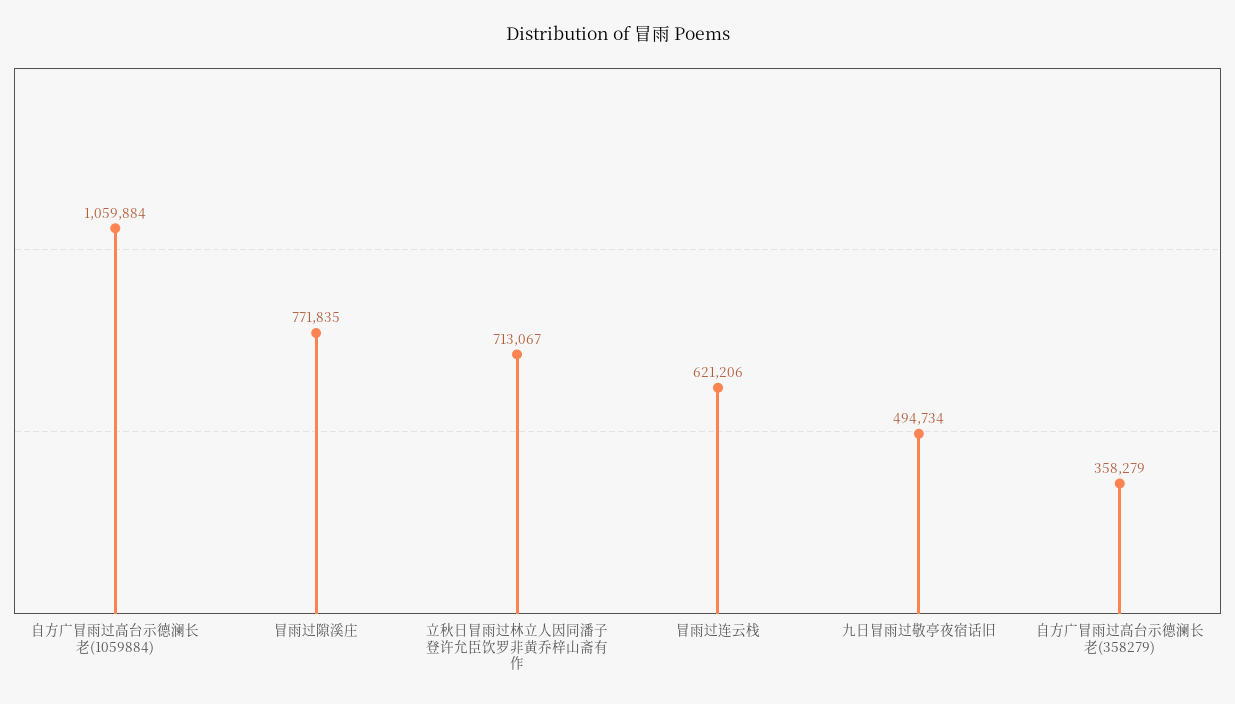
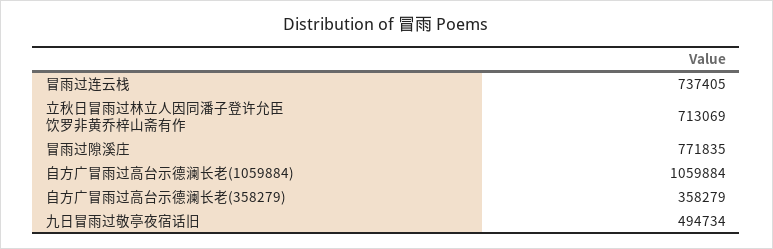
  {
    "自方广冒雨过高台示德澜长老(1059884)": 1059884,
    "冒雨过隙溪庄": 771835,
-   "立秋日冒雨过林立人因同潘子登许允臣饮罗非黄乔梓山斋有作": 713067,
+   "立秋日冒雨过林立人因同潘子登许允臣饮罗非黄乔梓山斋有作": 713069,
-   "冒雨过连云栈": 621206,
+   "冒雨过连云栈": 737405,
    "九日冒雨过敬亭夜宿话旧": 494734,
    "自方广冒雨过高台示德澜长老(358279)": 358279
  }

